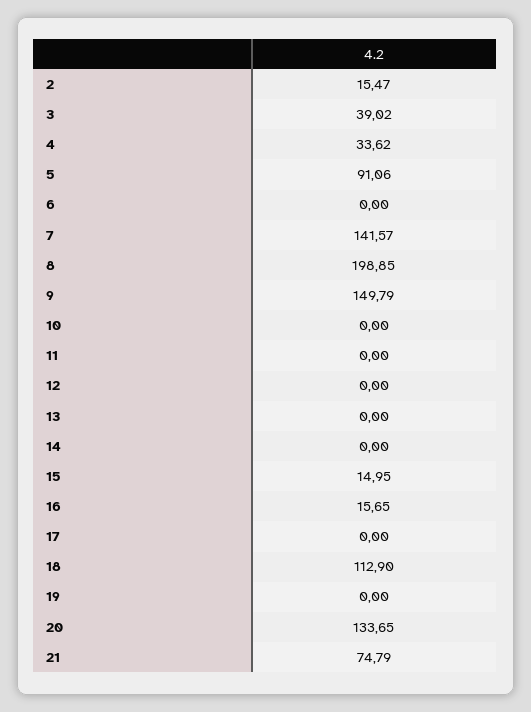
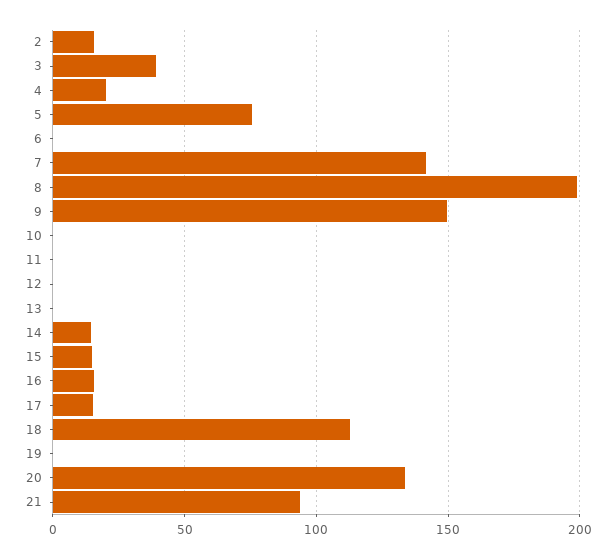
  {
    "2": 15.47,
    "3": 39.02,
-   "4": 33.62,
+   "4": 20,
-   "5": 91.06,
+   "5": 75,
    "6": 0,
    "7": 141.57,
    "8": 198.85,
    "9": 149.79,
    "10": 0,
    "11": 0,
    "12": 0,
    "13": 0,
-   "14": 0,
+   "14": 15,
    "15": 14.95,
    "16": 15.65,
-   "17": 0,
+   "17": 15,
    "18": 112.9,
    "19": 0,
    "20": 133.65,
-   "21": 74.79
+   "21": 95
  }

